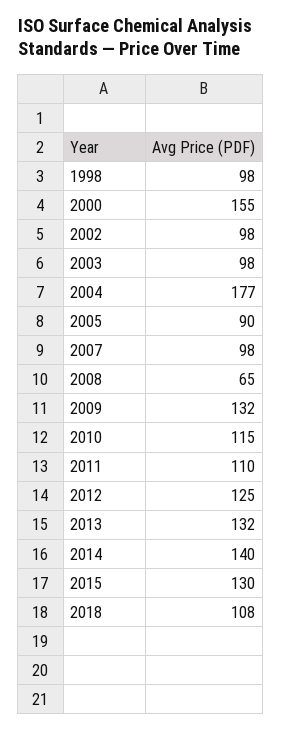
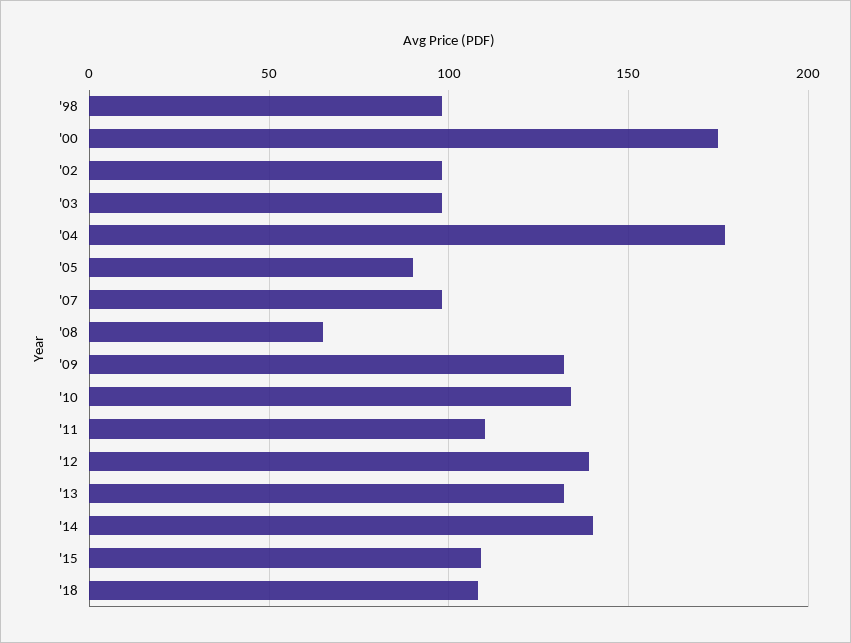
  {
    "1998": 98,
-   "2000": 155,
+   "2000": 175,
    "2002": 98,
    "2003": 98,
    "2004": 177,
    "2005": 90,
    "2007": 98,
    "2008": 65,
    "2009": 132,
-   "2010": 115,
+   "2010": 135,
    "2011": 110,
-   "2012": 125,
+   "2012": 140,
    "2013": 132,
    "2014": 140,
-   "2015": 130,
+   "2015": 110,
    "2018": 108
  }

